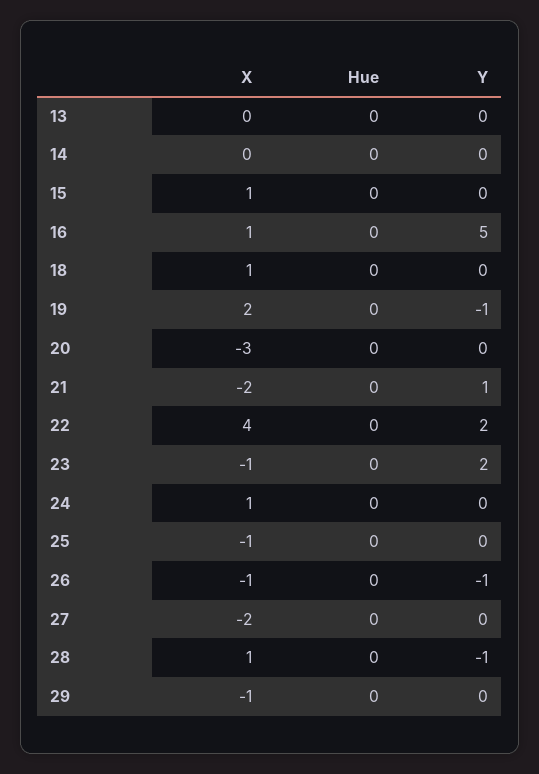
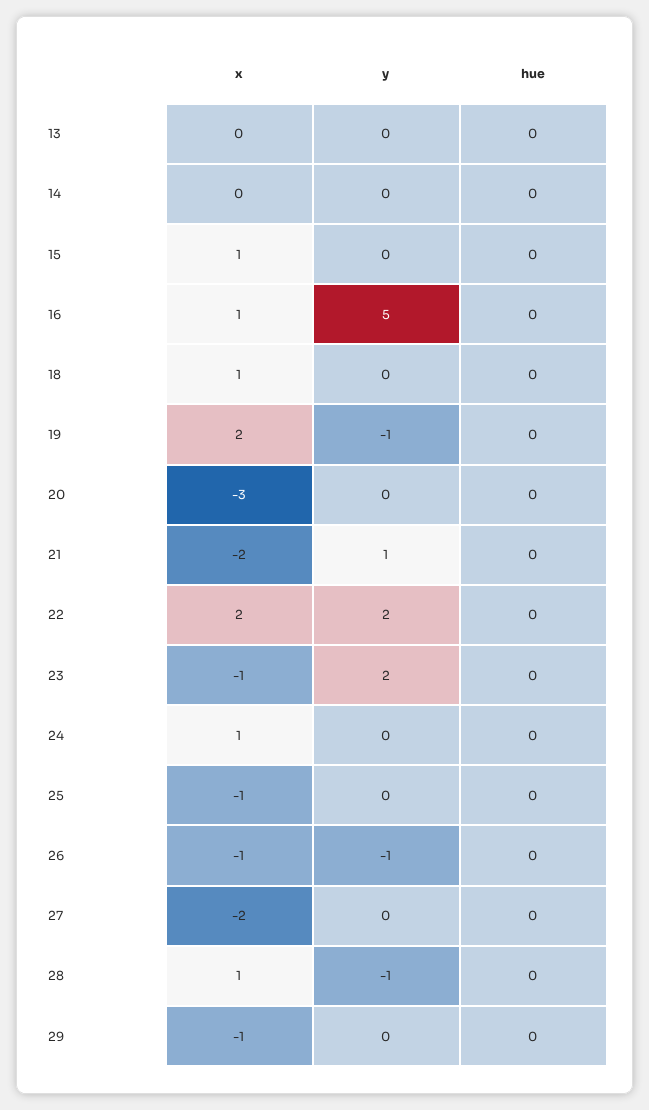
  {
    "X": {
      "13": 0,
      "14": 0,
      "15": 1,
      "16": 1,
      "18": 1,
      "19": 2,
      "20": -3,
      "21": -2,
-     "22": 4,
+     "22": 2,
      "23": -1,
      "24": 1,
      "25": -1,
      "26": -1,
      "27": -2,
      "28": 1,
      "29": -1
    },
    "Hue": {
      "13": 0,
      "14": 0,
      "15": 0,
      "16": 0,
      "18": 0,
      "19": 0,
      "20": 0,
      "21": 0,
      "22": 0,
      "23": 0,
      "24": 0,
      "25": 0,
      "26": 0,
      "27": 0,
      "28": 0,
      "29": 0
    },
    "Y": {
      "13": 0,
      "14": 0,
      "15": 0,
      "16": 5,
      "18": 0,
      "19": -1,
      "20": 0,
      "21": 1,
      "22": 2,
      "23": 2,
      "24": 0,
      "25": 0,
      "26": -1,
      "27": 0,
      "28": -1,
      "29": 0
    }
  }

